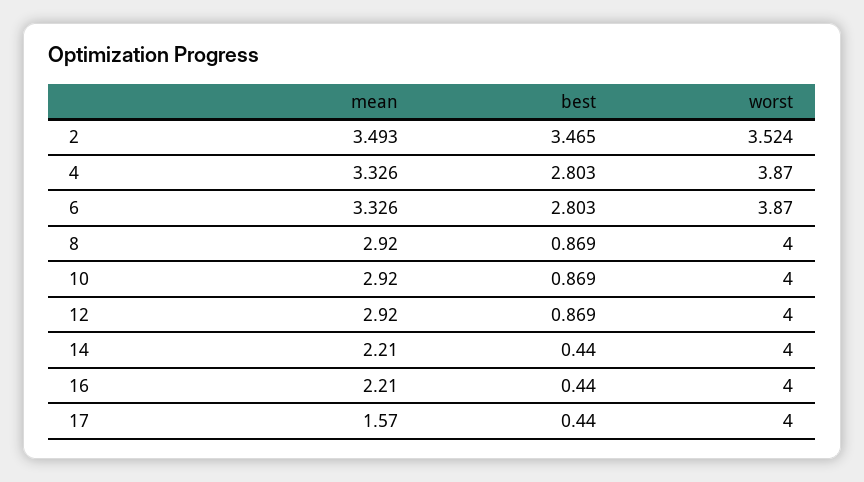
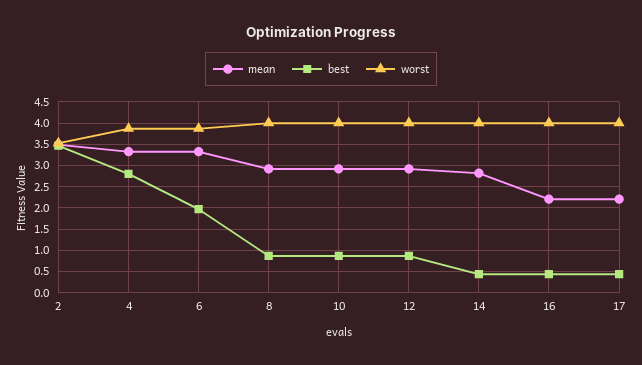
  {
    "mean": {
      "2": 3.493,
      "4": 3.326,
      "6": 3.326,
      "8": 2.92,
      "10": 2.92,
      "12": 2.92,
-     "14": 2.21,
+     "14": 2.75,
      "16": 2.21,
-     "17": 1.57
+     "17": 2.25
    },
    "best": {
      "2": 3.465,
      "4": 2.803,
-     "6": 2.803,
+     "6": 2,
      "8": 0.869,
      "10": 0.869,
      "12": 0.869,
      "14": 0.44,
      "16": 0.44,
      "17": 0.44
    },
    "worst": {
      "2": 3.524,
      "4": 3.87,
      "6": 3.87,
      "8": 4,
      "10": 4,
      "12": 4,
      "14": 4,
      "16": 4,
      "17": 4
    }
  }

